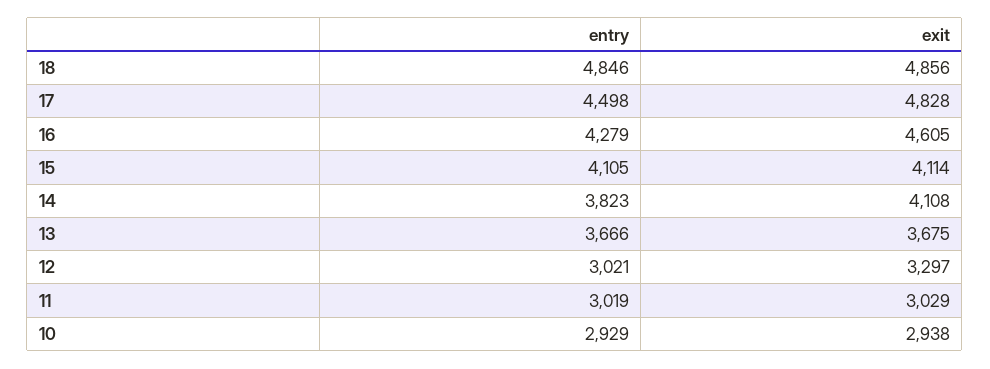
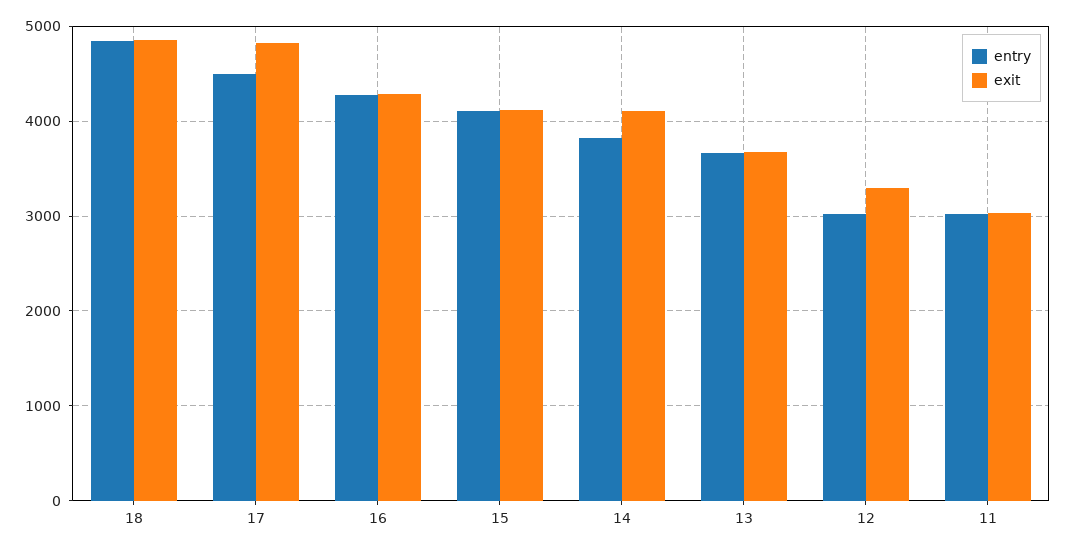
  {
    "entry": {
      "18": 4846,
      "17": 4498,
      "16": 4279,
      "15": 4105,
      "14": 3823,
      "13": 3666,
      "12": 3021,
-     "11": 3019,
+     "11": 3019
-     "10": 2929
    },
    "exit": {
      "18": 4856,
      "17": 4828,
-     "16": 4605,
+     "16": 4300,
      "15": 4114,
      "14": 4108,
      "13": 3675,
      "12": 3297,
-     "11": 3029,
+     "11": 3029
-     "10": 2938
    }
  }

